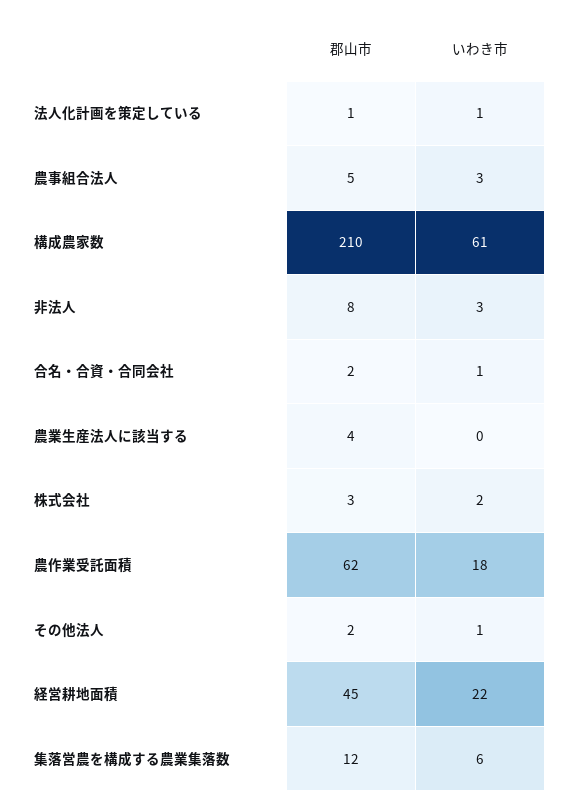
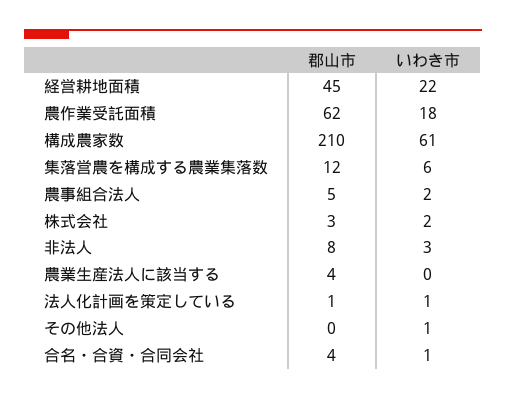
  {
    "郡山市": {
      "法人化計画を策定している": 1,
      "農事組合法人": 5,
      "構成農家数": 210,
      "非法人": 8,
-     "合名・合資・合同会社": 2,
+     "合名・合資・合同会社": 4,
      "農業生産法人に該当する": 4,
      "株式会社": 3,
      "農作業受託面積": 62,
-     "その他法人": 2,
+     "その他法人": 0,
      "経営耕地面積": 45,
      "集落営農を構成する農業集落数": 12
    },
    "いわき市": {
      "法人化計画を策定している": 1,
-     "農事組合法人": 3,
+     "農事組合法人": 2,
      "構成農家数": 61,
      "非法人": 3,
      "合名・合資・合同会社": 1,
      "農業生産法人に該当する": 0,
      "株式会社": 2,
      "農作業受託面積": 18,
      "その他法人": 1,
      "経営耕地面積": 22,
      "集落営農を構成する農業集落数": 6
    }
  }

